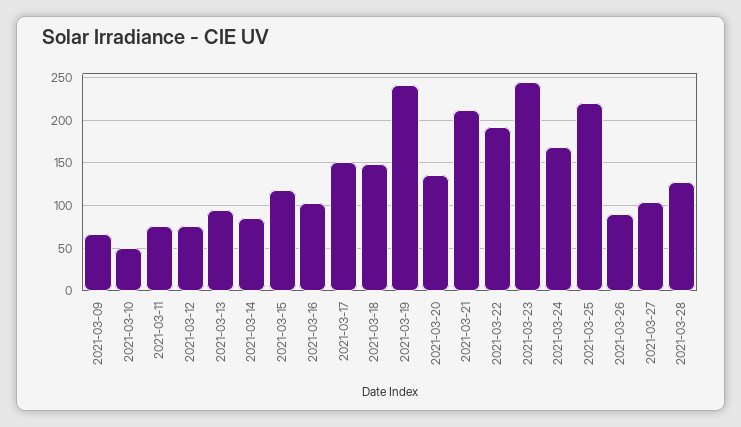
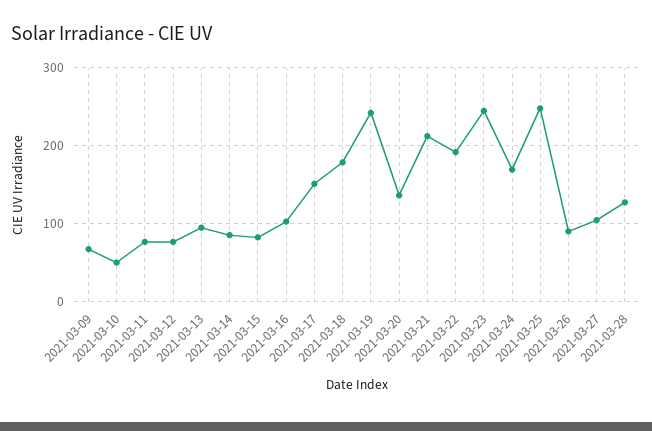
  {
    "2021-03-09": 70,
    "2021-03-10": 50,
    "2021-03-11": 80,
    "2021-03-12": 80,
    "2021-03-13": 90,
    "2021-03-14": 90,
-   "2021-03-15": 120,
+   "2021-03-15": 80,
    "2021-03-16": 100,
    "2021-03-17": 150,
-   "2021-03-18": 150,
+   "2021-03-18": 180,
    "2021-03-19": 240,
    "2021-03-20": 140,
    "2021-03-21": 210,
    "2021-03-22": 190,
    "2021-03-23": 240,
    "2021-03-24": 170,
-   "2021-03-25": 220,
+   "2021-03-25": 250,
    "2021-03-26": 90,
    "2021-03-27": 100,
    "2021-03-28": 130
  }

